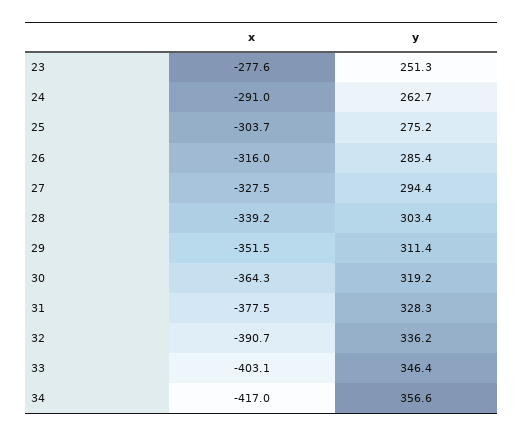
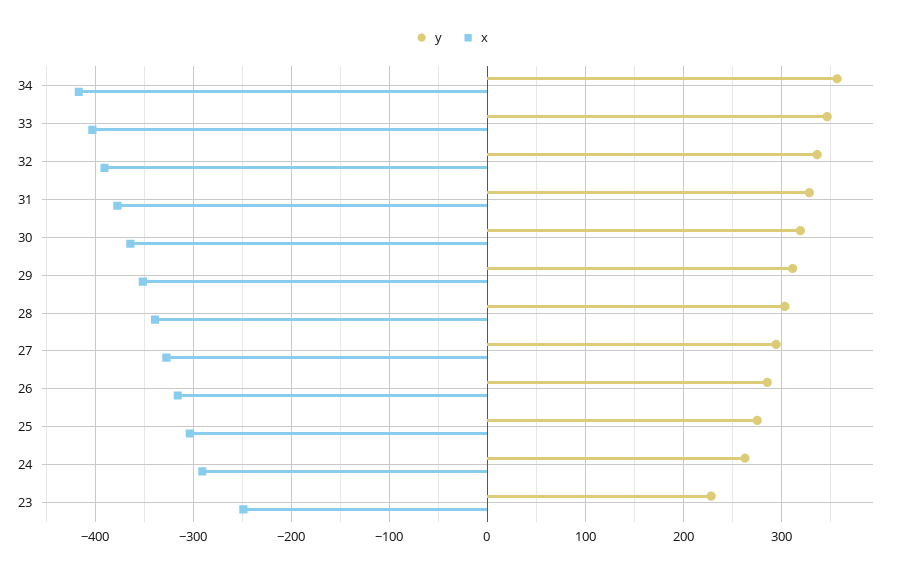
  {
    "x": {
-     "23": -277.6,
+     "23": -250,
      "24": -291,
      "25": -303.7,
      "26": -316,
      "27": -327.5,
      "28": -339.2,
      "29": -351.5,
      "30": -364.3,
      "31": -377.5,
      "32": -390.7,
      "33": -403.1,
      "34": -417
    },
    "y": {
-     "23": 251.3,
+     "23": 230,
      "24": 262.7,
      "25": 275.2,
      "26": 285.4,
      "27": 294.4,
      "28": 303.4,
      "29": 311.4,
      "30": 319.2,
      "31": 328.3,
      "32": 336.2,
      "33": 346.4,
      "34": 356.6
    }
  }

